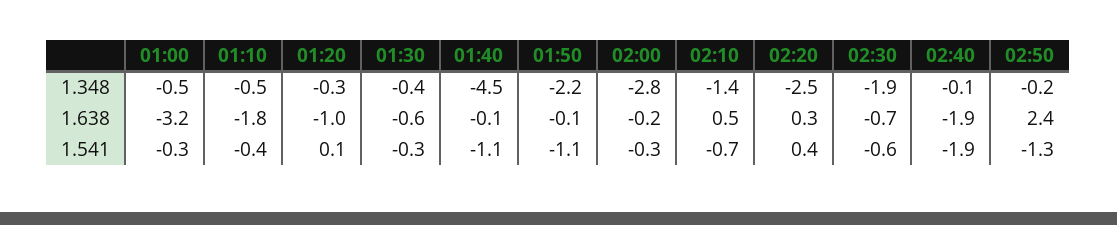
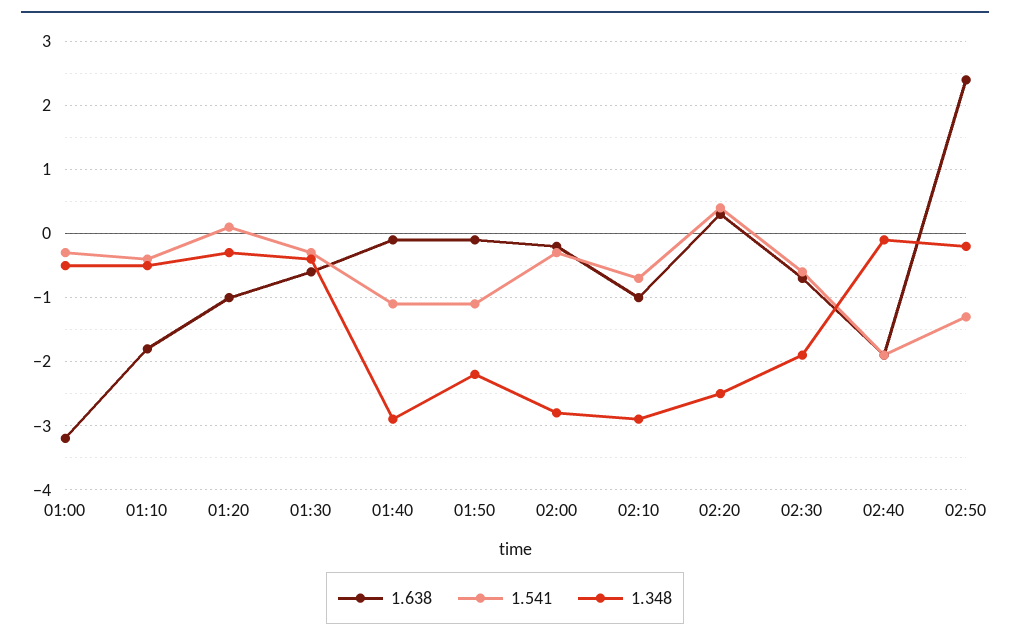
  {
    "1.348": {
      "01:00": -0.5,
      "01:10": -0.5,
      "01:20": -0.3,
      "01:30": -0.4,
-     "01:40": -4.5,
+     "01:40": -2.9,
      "01:50": -2.2,
      "02:00": -2.8,
-     "02:10": -1.4,
+     "02:10": -2.9,
      "02:20": -2.5,
      "02:30": -1.9,
      "02:40": -0.1,
      "02:50": -0.2
    },
    "1.638": {
      "01:00": -3.2,
      "01:10": -1.8,
      "01:20": -1,
      "01:30": -0.6,
      "01:40": -0.1,
      "01:50": -0.1,
      "02:00": -0.2,
-     "02:10": 0.5,
+     "02:10": -1,
      "02:20": 0.3,
      "02:30": -0.7,
      "02:40": -1.9,
      "02:50": 2.4
    },
    "1.541": {
      "01:00": -0.3,
      "01:10": -0.4,
      "01:20": 0.1,
      "01:30": -0.3,
      "01:40": -1.1,
      "01:50": -1.1,
      "02:00": -0.3,
      "02:10": -0.7,
      "02:20": 0.4,
      "02:30": -0.6,
      "02:40": -1.9,
      "02:50": -1.3
    }
  }

